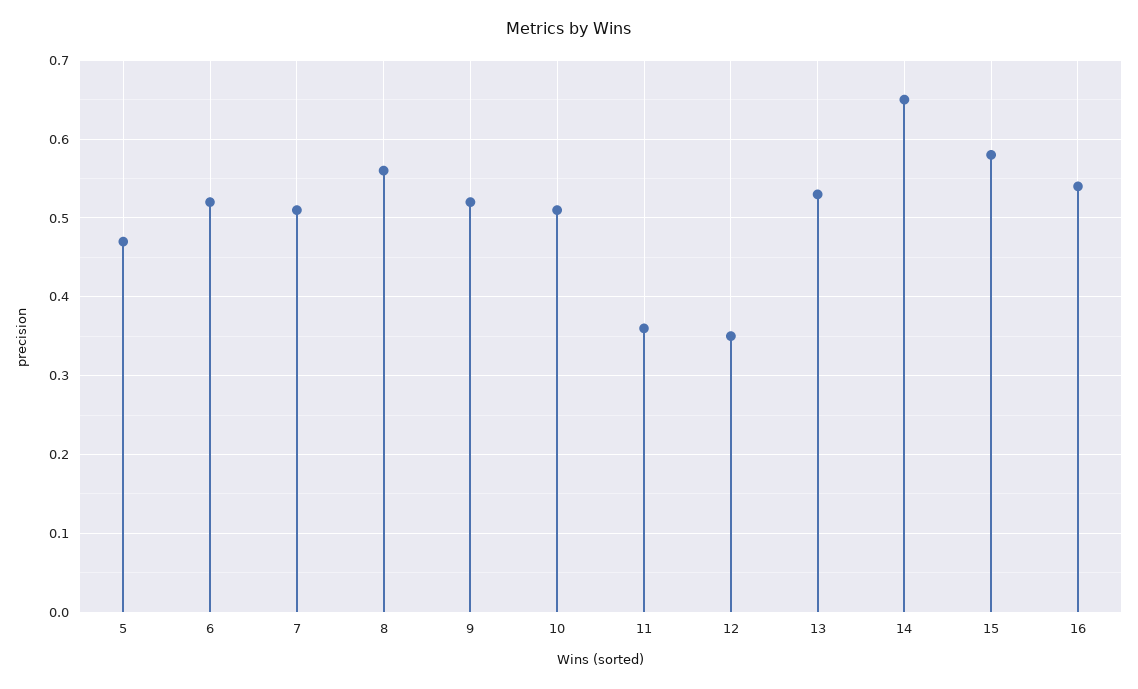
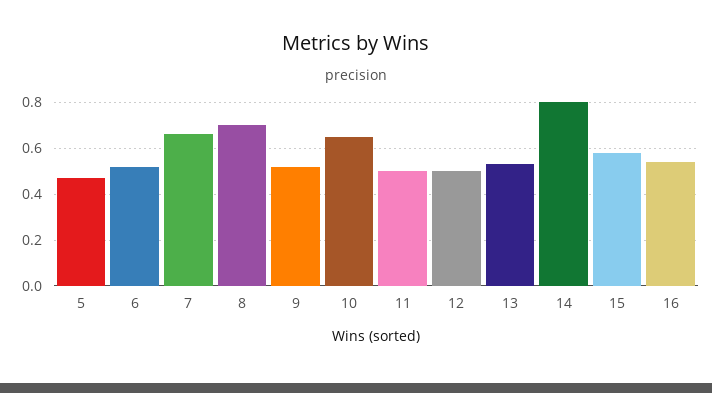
  {
    "5": 0.47,
    "6": 0.52,
-   "7": 0.51,
+   "7": 0.65,
-   "8": 0.56,
+   "8": 0.7,
    "9": 0.52,
-   "10": 0.51,
+   "10": 0.65,
-   "11": 0.36,
+   "11": 0.5,
-   "12": 0.35,
+   "12": 0.5,
    "13": 0.53,
-   "14": 0.65,
+   "14": 0.8,
    "15": 0.58,
    "16": 0.54
  }

